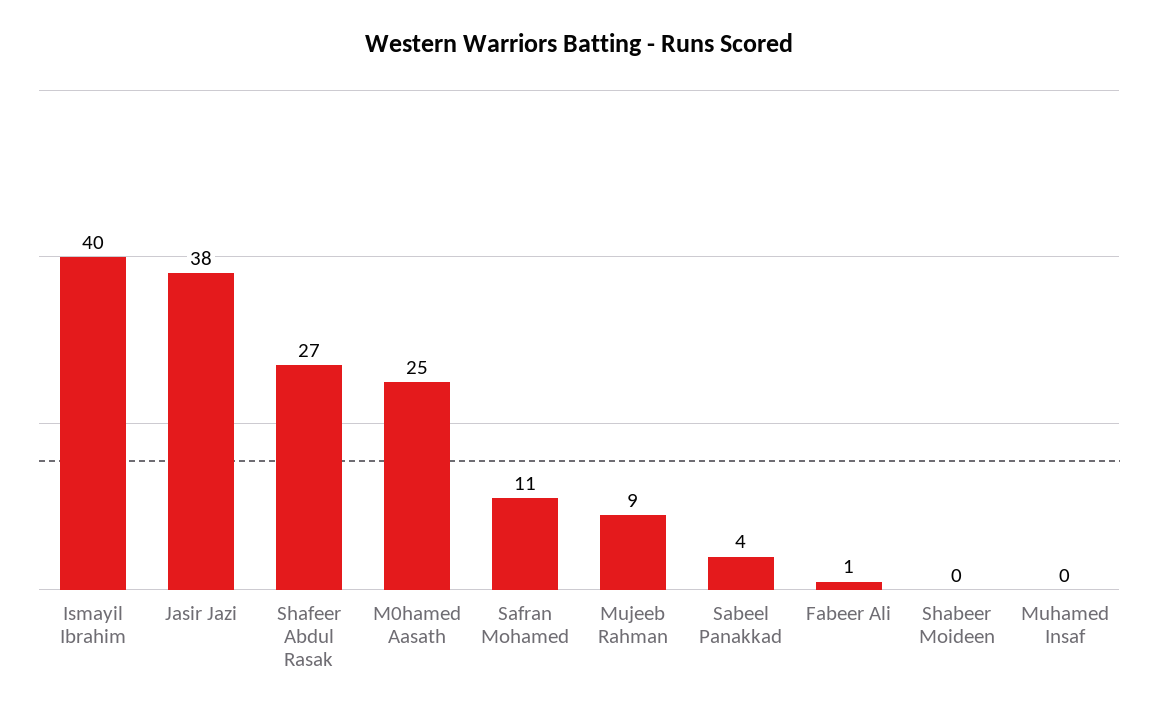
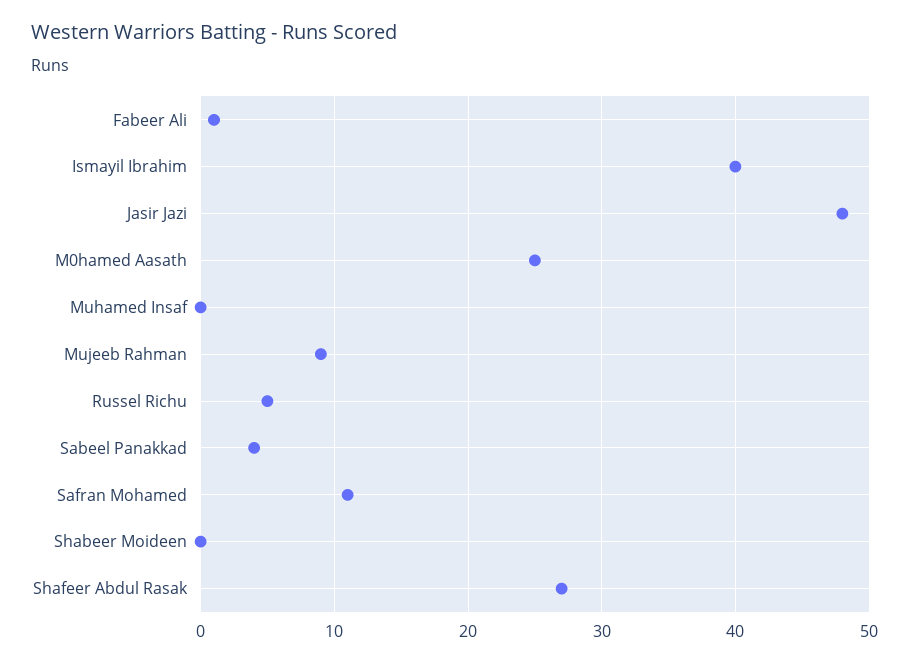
  {
    "Ismayil Ibrahim": 40,
-   "Jasir Jazi": 38,
+   "Jasir Jazi": 48,
    "Shafeer Abdul Rasak": 27,
    "M0hamed Aasath": 25,
    "Safran Mohamed": 11,
    "Mujeeb Rahman": 9,
    "Sabeel Panakkad": 4,
    "Fabeer Ali": 1,
    "Shabeer Moideen": 0,
-   "Muhamed Insaf": 0
+   "Muhamed Insaf": 0,
+   "Russel Richu": 5
  }

